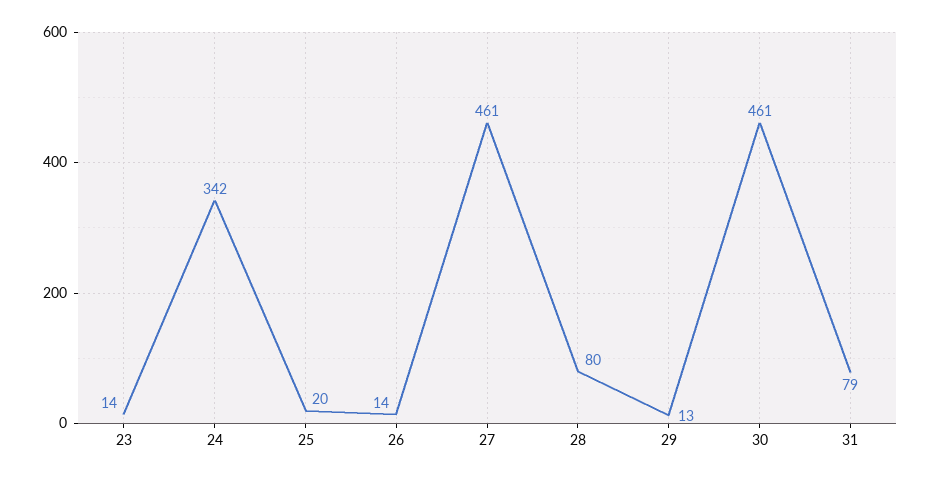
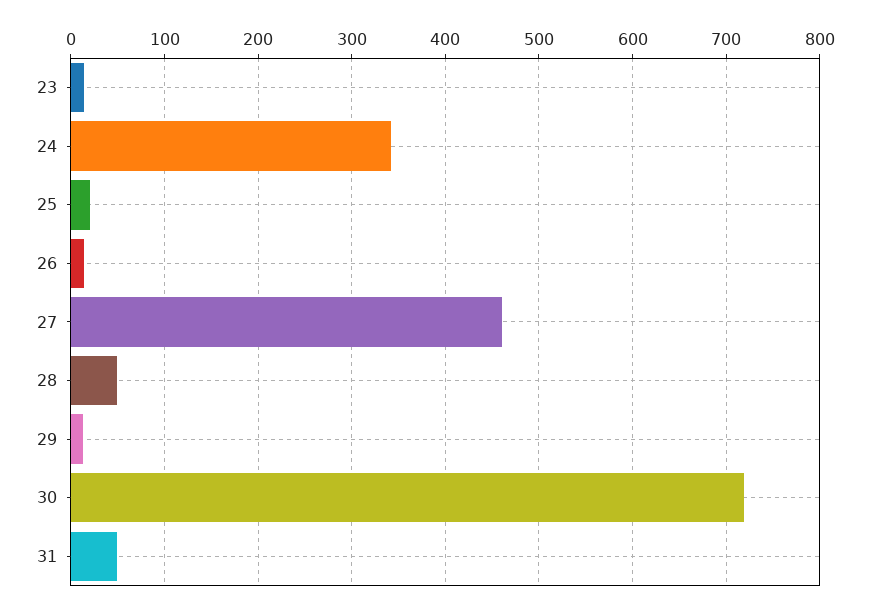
  {
    "23": 14,
    "24": 342,
    "25": 20,
    "26": 14,
    "27": 461,
-   "28": 80,
+   "28": 50,
    "29": 13,
-   "30": 461,
+   "30": 720,
-   "31": 79
+   "31": 50
  }

